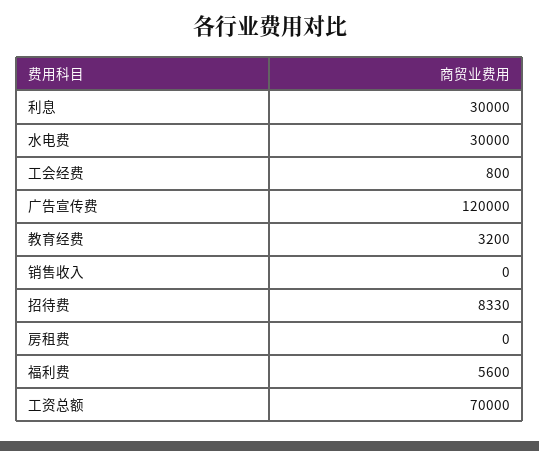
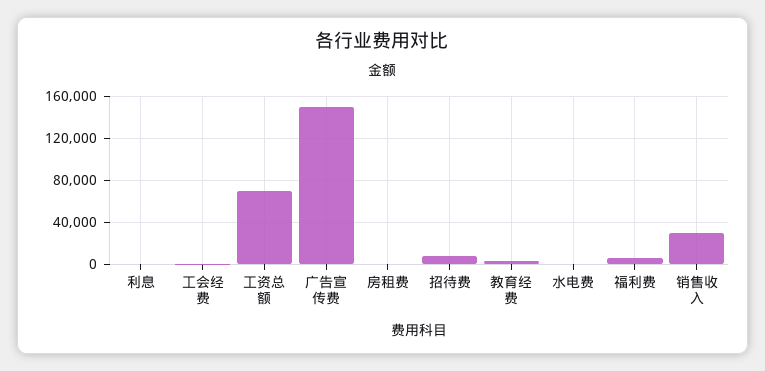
  {
-   "利息": 30000,
+   "利息": 0,
-   "水电费": 30000,
+   "水电费": 0,
    "工会经费": 800,
-   "广告宣传费": 120000,
+   "广告宣传费": 150000,
    "教育经费": 3200,
-   "销售收入": 0,
+   "销售收入": 30000,
    "招待费": 8330,
    "房租费": 0,
    "福利费": 5600,
    "工资总额": 70000
  }

